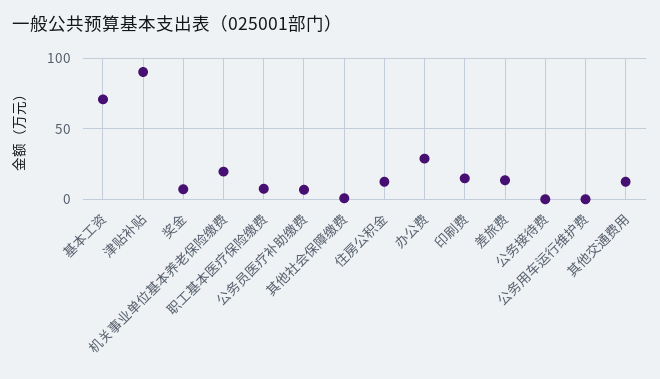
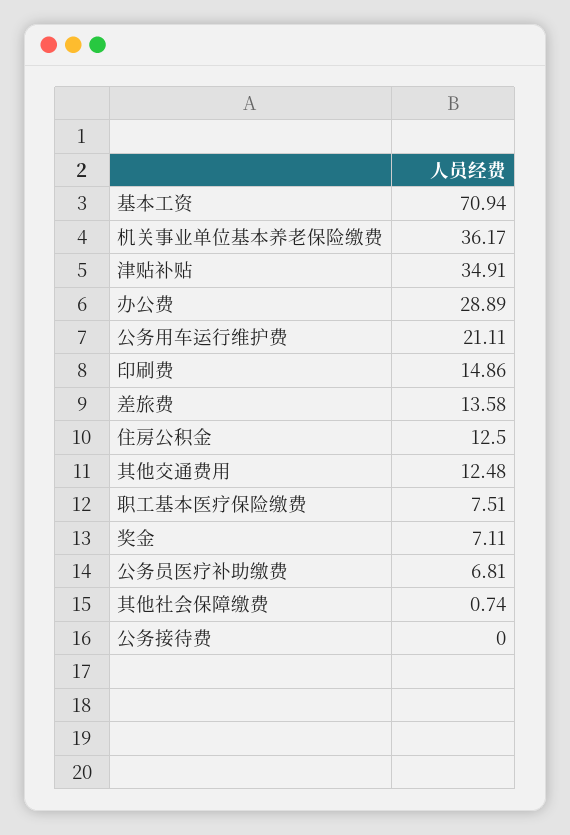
  {
    "基本工资": 70.94,
-   "津贴补贴": 90,
+   "津贴补贴": 34.91,
    "奖金": 7.11,
-   "机关事业单位基本养老保险缴费": 20,
+   "机关事业单位基本养老保险缴费": 36.17,
    "职工基本医疗保险缴费": 7.51,
    "公务员医疗补助缴费": 6.81,
    "其他社会保障缴费": 0.74,
    "住房公积金": 12.5,
    "办公费": 28.89,
    "印刷费": 14.86,
    "差旅费": 13.58,
    "公务接待费": 0,
-   "公务用车运行维护费": 0,
+   "公务用车运行维护费": 21.11,
    "其他交通费用": 12.48
  }

